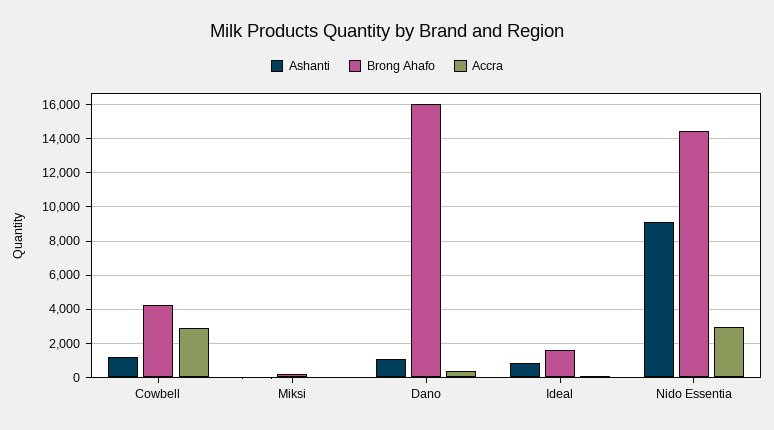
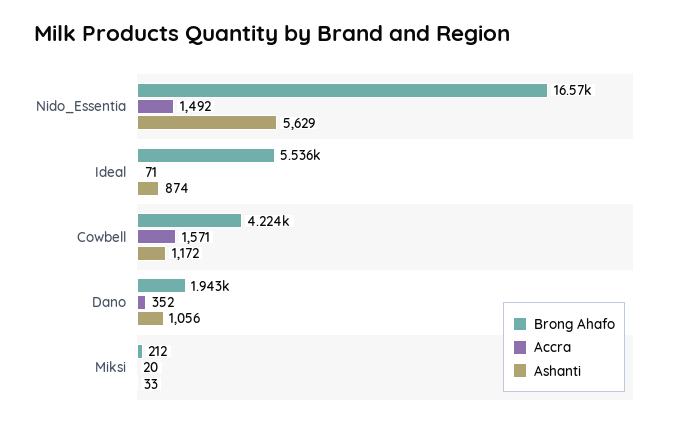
  {
    "Ashanti": {
      "Cowbell": 1172,
      "Miksi": 33,
      "Dano": 1056,
      "Ideal": 874,
-     "Nido Essentia": 9000
+     "Nido Essentia": 5629
    },
    "Brong Ahafo": {
      "Cowbell": 4224,
      "Miksi": 212,
-     "Dano": 16000,
+     "Dano": 1943,
-     "Ideal": 1500,
+     "Ideal": 5536,
-     "Nido Essentia": 14500
+     "Nido Essentia": 16570
    },
    "Accra": {
-     "Cowbell": 3000,
+     "Cowbell": 1571,
      "Miksi": 20,
      "Dano": 352,
      "Ideal": 71,
-     "Nido Essentia": 3000
+     "Nido Essentia": 1492
    }
  }

